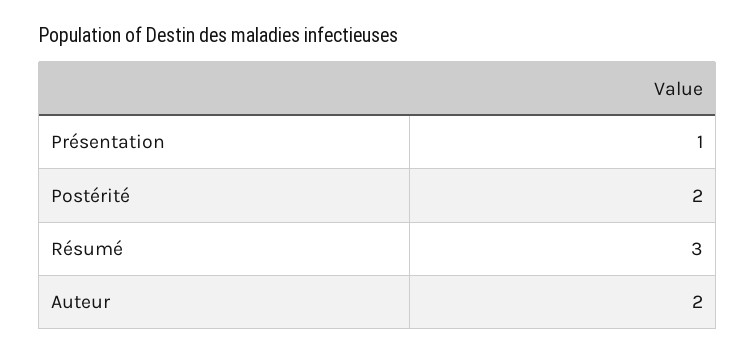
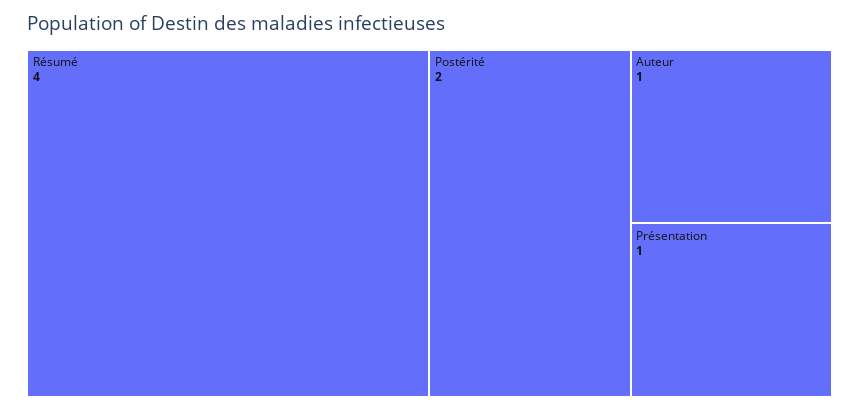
  {
    "Présentation": 1,
    "Postérité": 2,
-   "Résumé": 3,
+   "Résumé": 4,
-   "Auteur": 2
+   "Auteur": 1
  }

